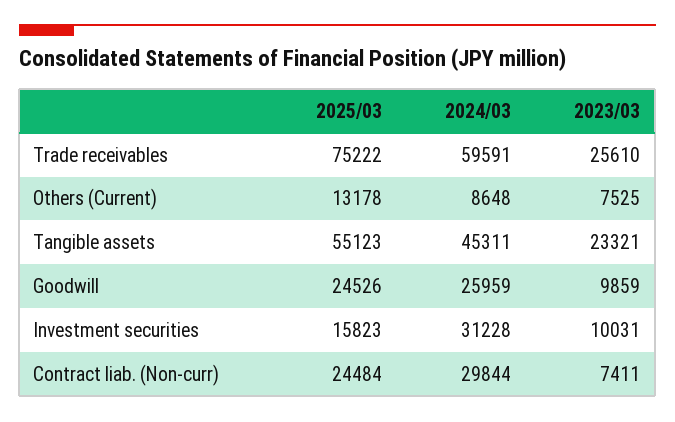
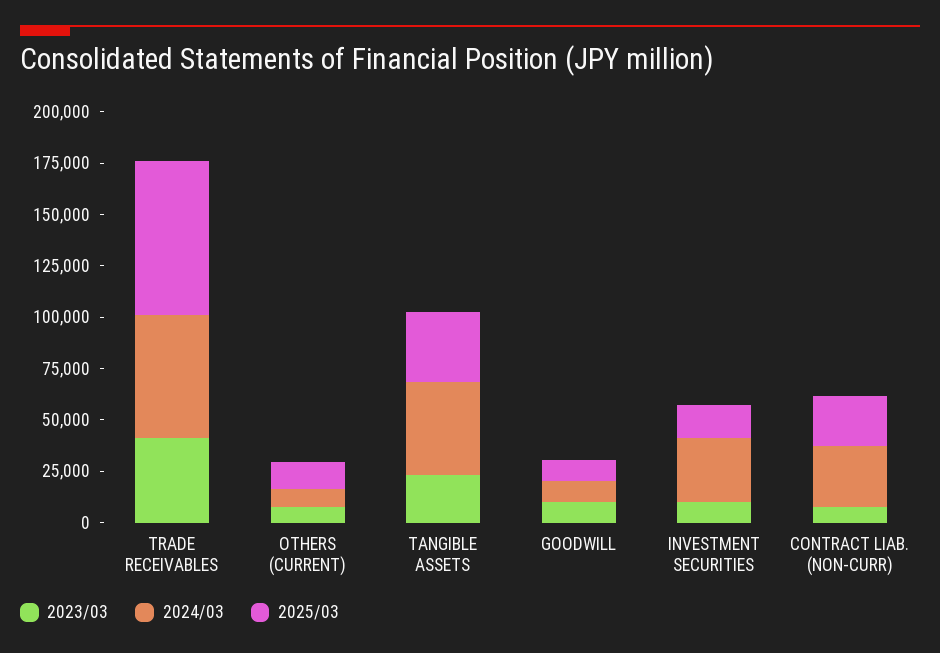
  {
    "2025/03": {
      "Trade receivables": 75222,
      "Others (Current)": 13178,
-     "Tangible assets": 55123,
+     "Tangible assets": 35000,
-     "Goodwill": 24526,
+     "Goodwill": 10000,
      "Investment securities": 15823,
      "Contract liab. (Non-curr)": 24484
    },
    "2024/03": {
      "Trade receivables": 59591,
      "Others (Current)": 8648,
      "Tangible assets": 45311,
-     "Goodwill": 25959,
+     "Goodwill": 10000,
      "Investment securities": 31228,
      "Contract liab. (Non-curr)": 29844
    },
    "2023/03": {
-     "Trade receivables": 25610,
+     "Trade receivables": 40000,
      "Others (Current)": 7525,
      "Tangible assets": 23321,
      "Goodwill": 9859,
      "Investment securities": 10031,
      "Contract liab. (Non-curr)": 7411
    }
  }

